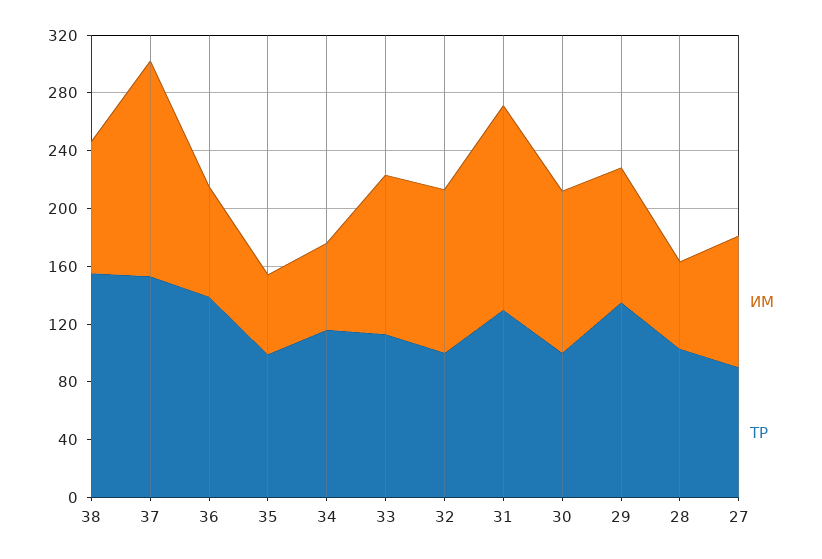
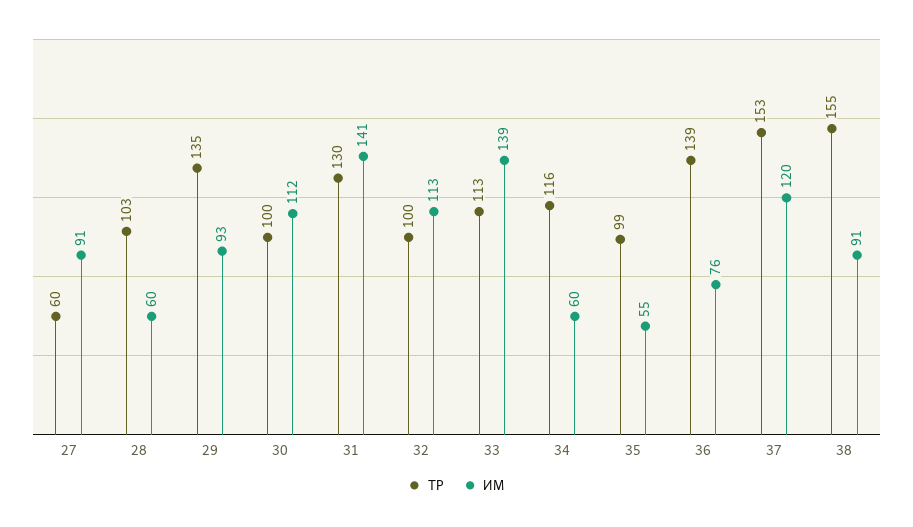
  {
    "ИМ": {
      "38": 91,
-     "37": 150,
+     "37": 120,
      "36": 76,
      "35": 55,
      "34": 60,
-     "33": 110,
+     "33": 139,
      "32": 113,
      "31": 141,
      "30": 112,
      "29": 93,
      "28": 60,
      "27": 91
    },
    "ТР": {
      "38": 155,
      "37": 153,
      "36": 139,
      "35": 99,
      "34": 116,
      "33": 113,
      "32": 100,
      "31": 130,
      "30": 100,
      "29": 135,
      "28": 103,
-     "27": 90
+     "27": 60
    }
  }

